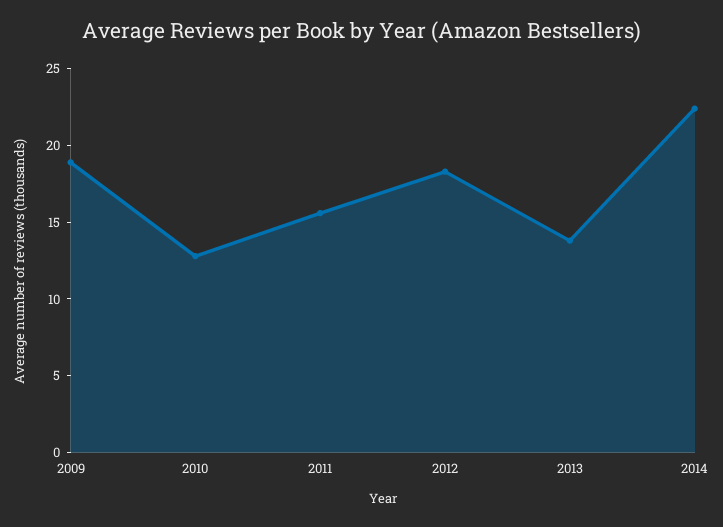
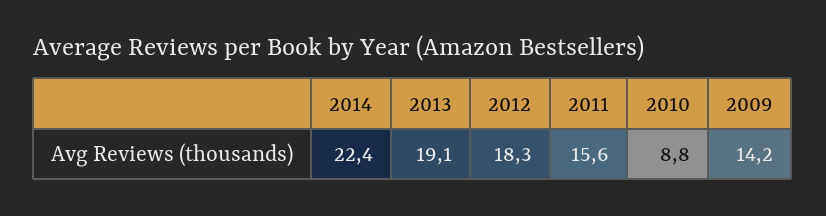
  {
-   "2009": 19,
+   "2009": 14.2,
-   "2010": 13,
+   "2010": 8.8,
    "2011": 15.6,
    "2012": 18.3,
-   "2013": 14,
+   "2013": 19.1,
    "2014": 22.4
  }

